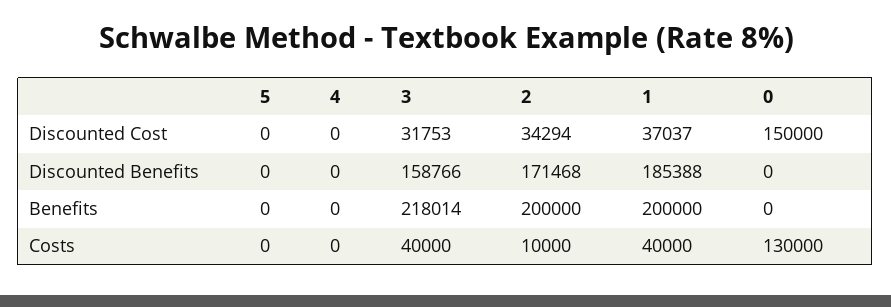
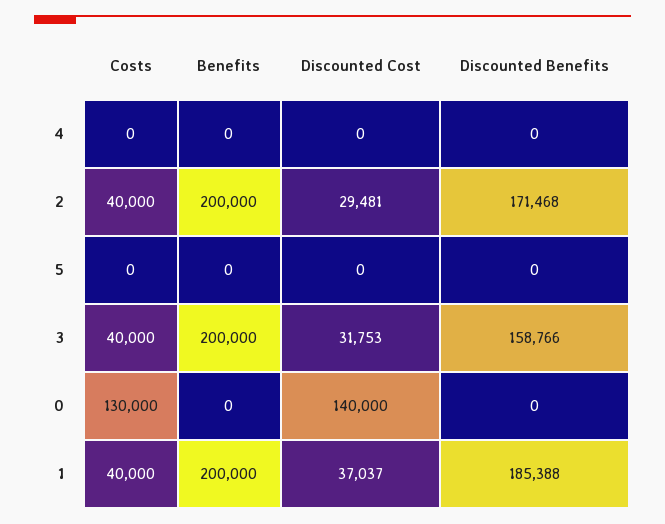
  {
    "5": {
      "Discounted Cost": 0,
      "Discounted Benefits": 0,
      "Benefits": 0,
      "Costs": 0
    },
    "4": {
      "Discounted Cost": 0,
      "Discounted Benefits": 0,
      "Benefits": 0,
      "Costs": 0
    },
    "3": {
      "Discounted Cost": 31753,
      "Discounted Benefits": 158766,
-     "Benefits": 218014,
+     "Benefits": 200000,
      "Costs": 40000
    },
    "2": {
-     "Discounted Cost": 34294,
+     "Discounted Cost": 29481,
      "Discounted Benefits": 171468,
      "Benefits": 200000,
-     "Costs": 10000
+     "Costs": 40000
    },
    "1": {
      "Discounted Cost": 37037,
      "Discounted Benefits": 185388,
      "Benefits": 200000,
      "Costs": 40000
    },
    "0": {
-     "Discounted Cost": 150000,
+     "Discounted Cost": 140000,
      "Discounted Benefits": 0,
      "Benefits": 0,
      "Costs": 130000
    }
  }

